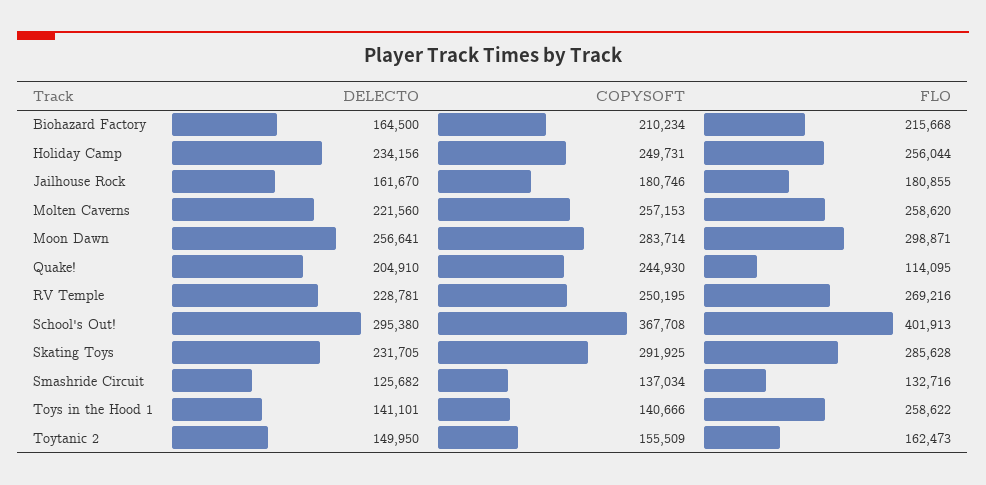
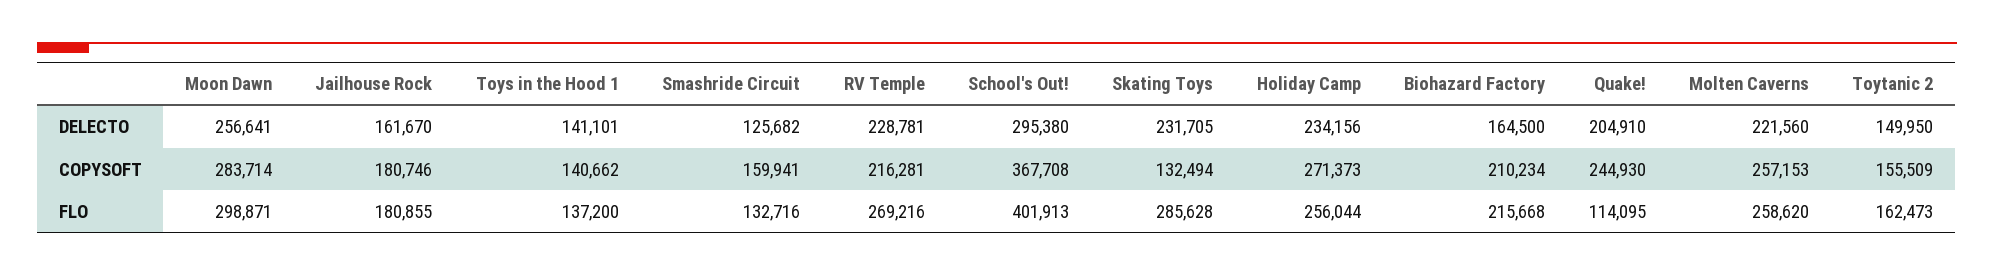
  {
    "DELECTO": {
      "Biohazard Factory": 164500,
      "Holiday Camp": 234156,
      "Jailhouse Rock": 161670,
      "Molten Caverns": 221560,
      "Moon Dawn": 256641,
      "Quake!": 204910,
      "RV Temple": 228781,
      "School's Out!": 295380,
      "Skating Toys": 231705,
      "Smashride Circuit": 125682,
      "Toys in the Hood 1": 141101,
      "Toytanic 2": 149950
    },
    "COPYSOFT": {
      "Biohazard Factory": 210234,
-     "Holiday Camp": 249731,
+     "Holiday Camp": 271373,
      "Jailhouse Rock": 180746,
      "Molten Caverns": 257153,
      "Moon Dawn": 283714,
      "Quake!": 244930,
-     "RV Temple": 250195,
+     "RV Temple": 216281,
      "School's Out!": 367708,
-     "Skating Toys": 291925,
+     "Skating Toys": 132494,
-     "Smashride Circuit": 137034,
+     "Smashride Circuit": 159941,
-     "Toys in the Hood 1": 140666,
+     "Toys in the Hood 1": 140662,
      "Toytanic 2": 155509
    },
    "FLO": {
      "Biohazard Factory": 215668,
      "Holiday Camp": 256044,
      "Jailhouse Rock": 180855,
      "Molten Caverns": 258620,
      "Moon Dawn": 298871,
      "Quake!": 114095,
      "RV Temple": 269216,
      "School's Out!": 401913,
      "Skating Toys": 285628,
      "Smashride Circuit": 132716,
-     "Toys in the Hood 1": 258622,
+     "Toys in the Hood 1": 137200,
      "Toytanic 2": 162473
    }
  }

